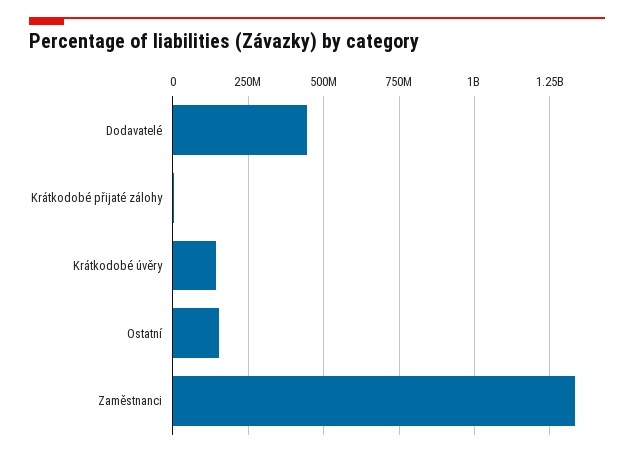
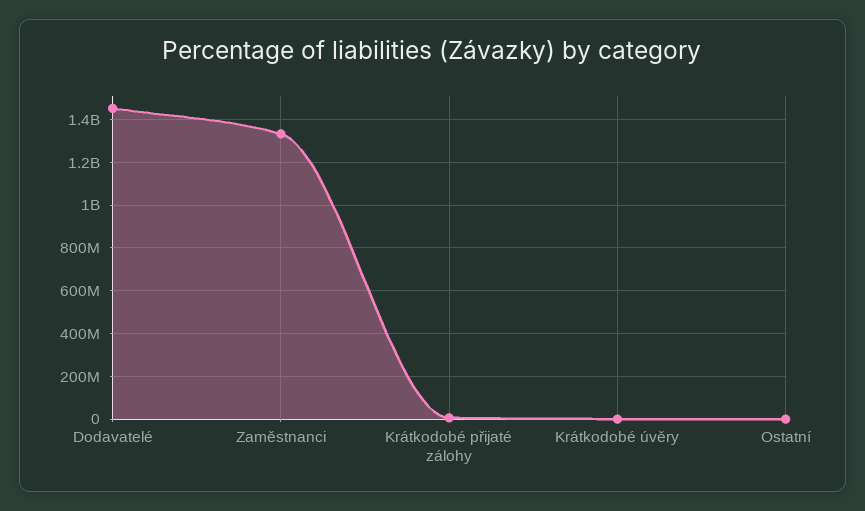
  {
-   "Dodavatelé": 450000000,
+   "Dodavatelé": 1450000000,
    "Krátkodobé přijaté zálohy": 0,
-   "Krátkodobé úvěry": 150000000,
+   "Krátkodobé úvěry": 0,
-   "Ostatní": 150000000,
+   "Ostatní": 0,
    "Zaměstnanci": 1325000000
  }

